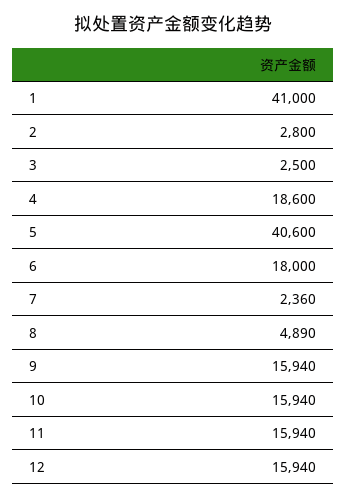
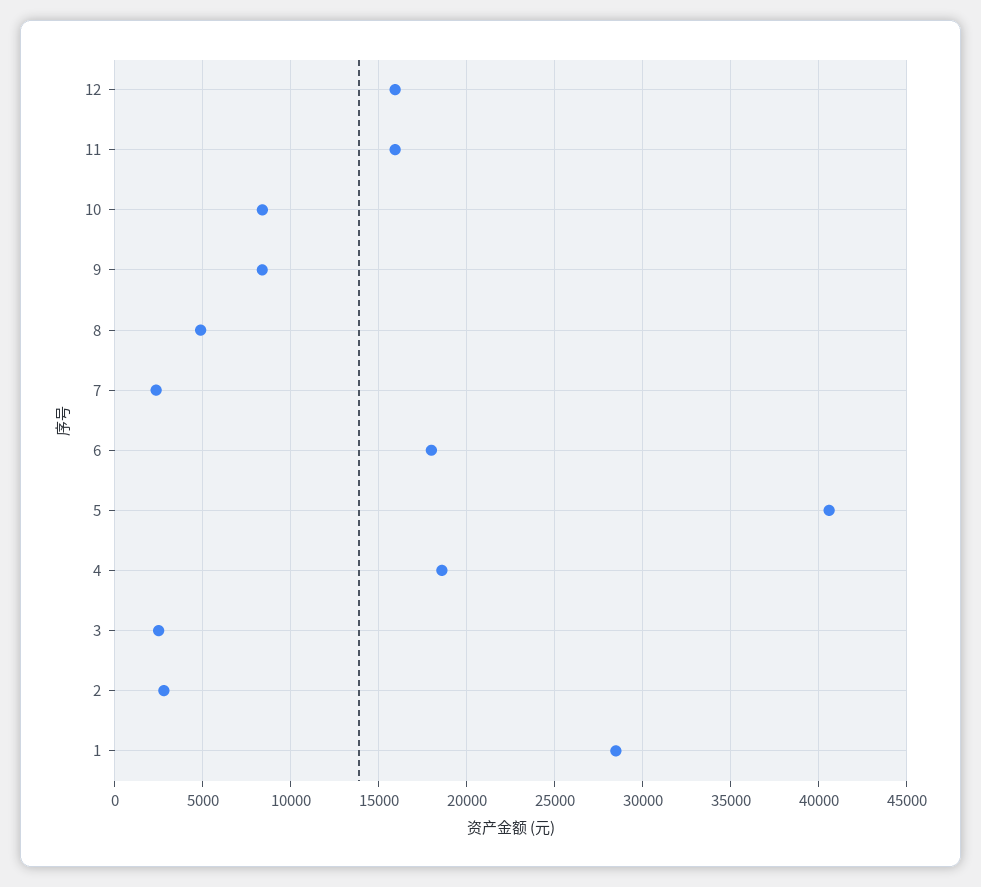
  {
-   "1": 41000,
+   "1": 28500,
    "2": 2800,
    "3": 2500,
    "4": 18600,
    "5": 40600,
    "6": 18000,
    "7": 2360,
    "8": 4890,
-   "9": 15940,
+   "9": 8500,
-   "10": 15940,
+   "10": 8500,
    "11": 15940,
    "12": 15940
  }

